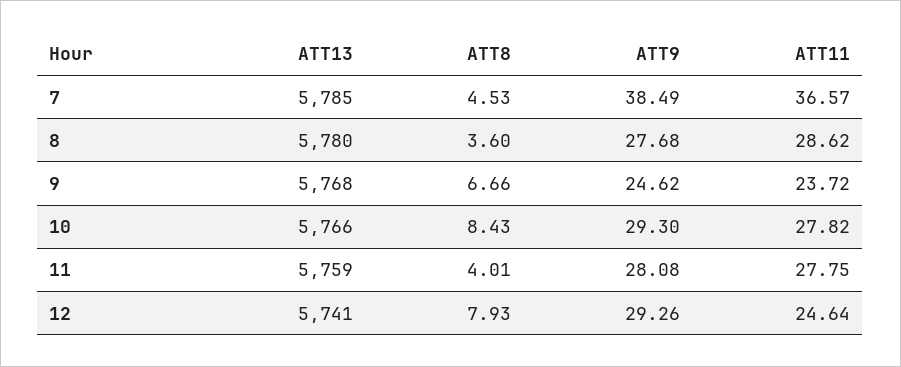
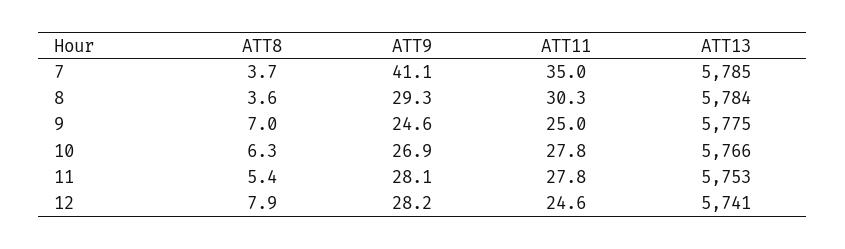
  {
    "ATT13": {
      "7": 5785,
-     "8": 5780,
+     "8": 5784,
-     "9": 5768,
+     "9": 5775,
      "10": 5766,
-     "11": 5759,
+     "11": 5753,
      "12": 5741
    },
    "ATT8": {
-     "7": 4.53,
+     "7": 3.7,
      "8": 3.6,
-     "9": 6.66,
+     "9": 7,
-     "10": 8.43,
+     "10": 6.3,
-     "11": 4.01,
+     "11": 5.4,
      "12": 7.93
    },
    "ATT9": {
-     "7": 38.49,
+     "7": 41.1,
-     "8": 27.68,
+     "8": 29.3,
      "9": 24.62,
-     "10": 29.3,
+     "10": 26.9,
      "11": 28.08,
-     "12": 29.26
+     "12": 28.2
    },
    "ATT11": {
-     "7": 36.57,
+     "7": 35,
-     "8": 28.62,
+     "8": 30.3,
-     "9": 23.72,
+     "9": 25,
      "10": 27.82,
      "11": 27.75,
      "12": 24.64
    }
  }

